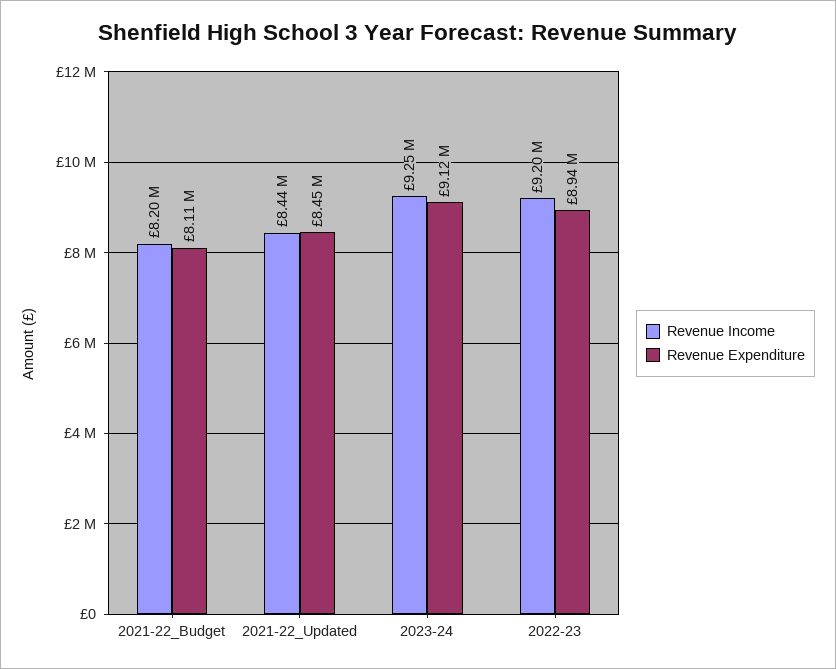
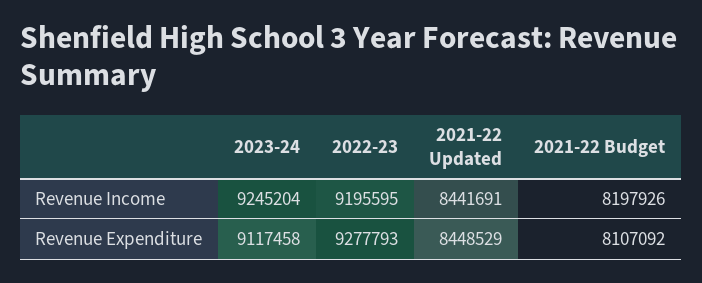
  {
    "Revenue Income": {
      "2021-22_Budget": 8197926,
      "2021-22_Updated": 8441691,
      "2023-24": 9245204,
      "2022-23": 9195595
    },
    "Revenue Expenditure": {
      "2021-22_Budget": 8107092,
      "2021-22_Updated": 8448529,
      "2023-24": 9117458,
-     "2022-23": 8940000
+     "2022-23": 9277793
    }
  }

